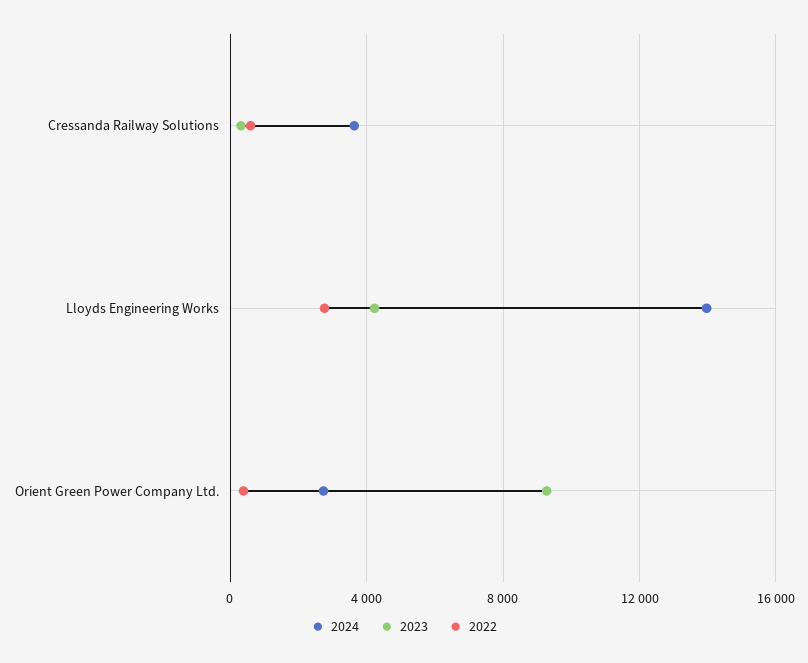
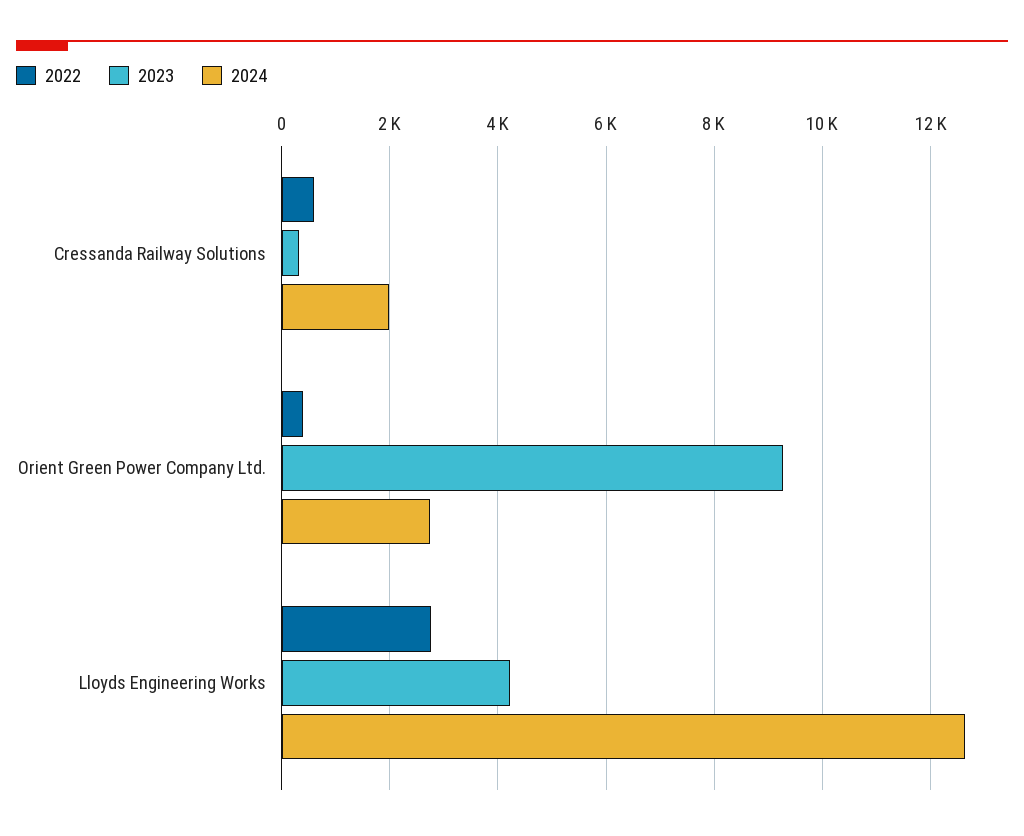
  {
    "2024": {
-     "Cressanda Railway Solutions": 3500,
+     "Cressanda Railway Solutions": 2000,
-     "Lloyds Engineering Works": 14000,
+     "Lloyds Engineering Works": 12600,
      "Orient Green Power Company Ltd.": 2800
    },
    "2023": {
      "Cressanda Railway Solutions": 400,
      "Lloyds Engineering Works": 4200,
      "Orient Green Power Company Ltd.": 9200
    },
    "2022": {
      "Cressanda Railway Solutions": 600,
      "Lloyds Engineering Works": 2800,
      "Orient Green Power Company Ltd.": 400
    }
  }

